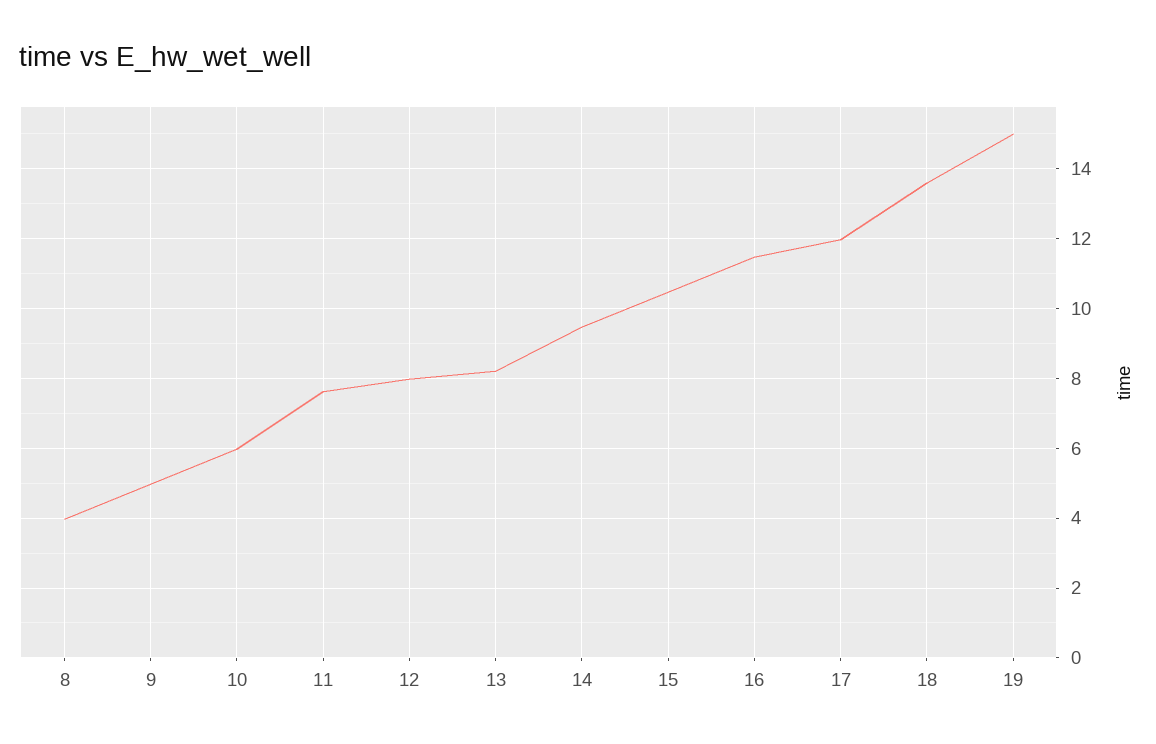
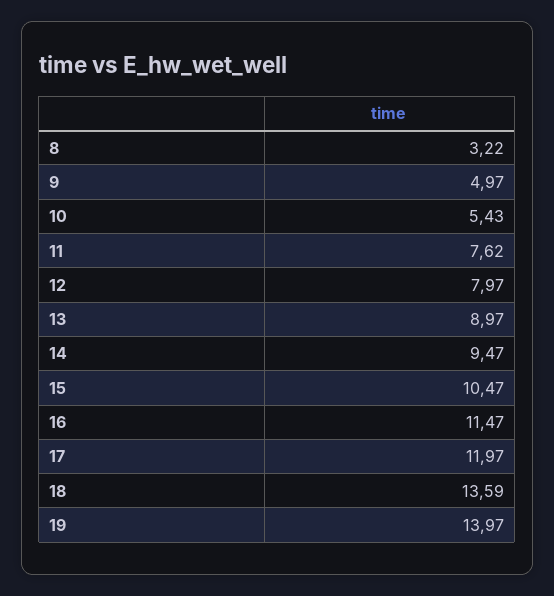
  {
-   "8": 4,
+   "8": 3.22,
    "9": 4.97,
-   "10": 6,
+   "10": 5.43,
    "11": 7.62,
    "12": 7.97,
-   "13": 8.2,
+   "13": 8.97,
    "14": 9.47,
    "15": 10.47,
    "16": 11.47,
    "17": 11.97,
    "18": 13.59,
-   "19": 15
+   "19": 13.97
  }

